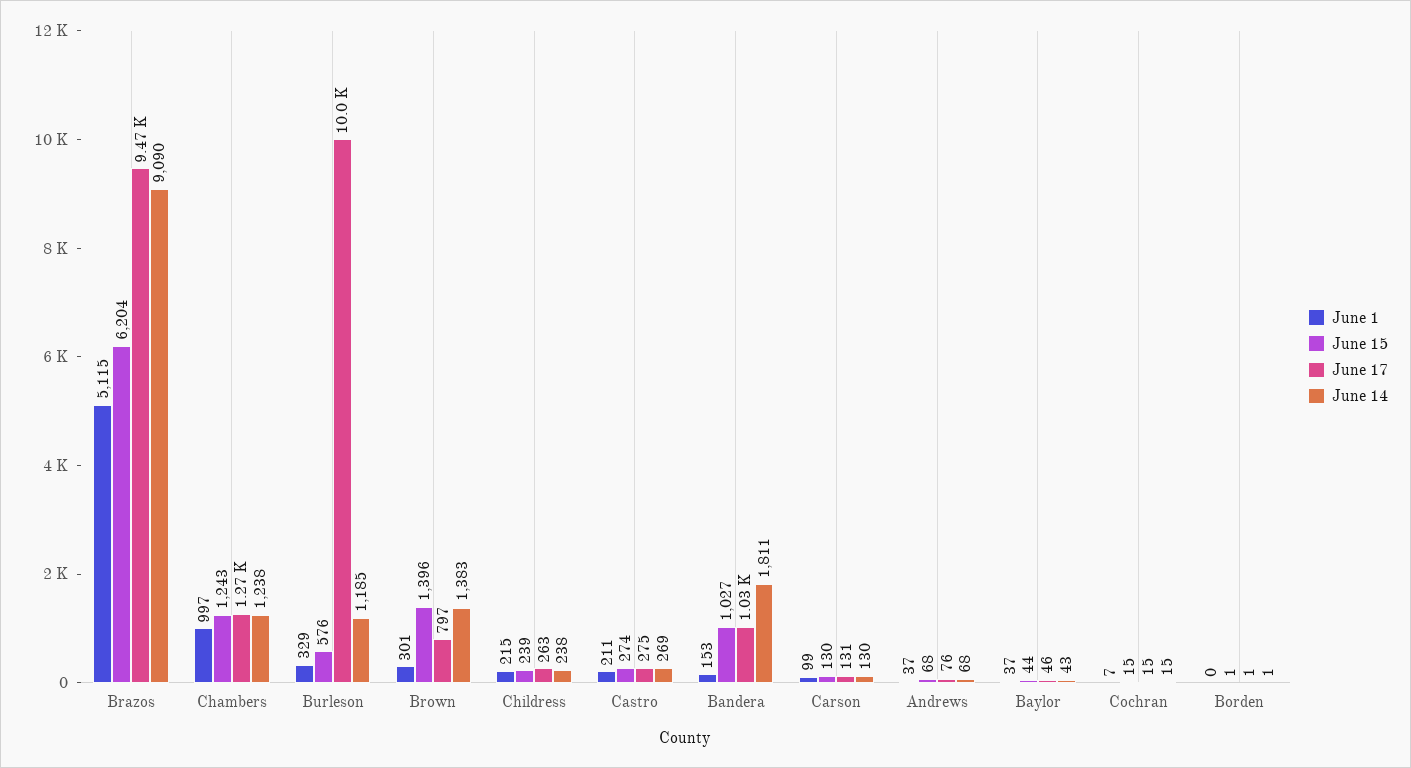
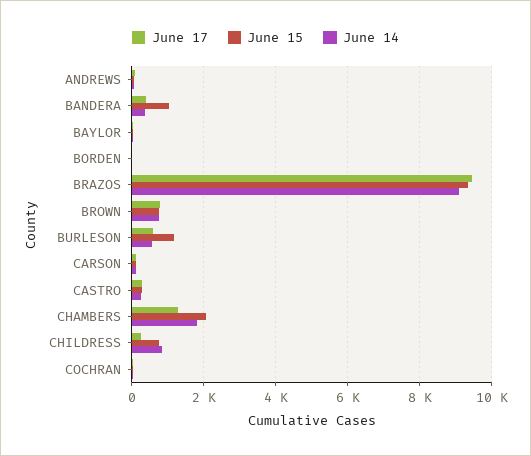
  {
-   "June 1": {
-     "Brazos": 5115,
-     "Chambers": 997,
-     "Burleson": 329,
-     "Brown": 301,
-     "Childress": 215,
-     "Castro": 211,
-     "Bandera": 153,
-     "Carson": 99,
-     "Andrews": 37,
-     "Baylor": 37,
-     "Cochran": 7,
-     "Borden": 0
-   },
    "June 15": {
-     "Brazos": 6204,
+     "Brazos": 9400,
-     "Chambers": 1243,
+     "Chambers": 2000,
-     "Burleson": 576,
+     "Burleson": 1200,
-     "Brown": 1396,
+     "Brown": 800,
-     "Childress": 239,
+     "Childress": 800,
      "Castro": 274,
      "Bandera": 1027,
      "Carson": 130,
      "Andrews": 68,
      "Baylor": 44,
      "Cochran": 15,
      "Borden": 1
    },
    "June 17": {
      "Brazos": 9470,
      "Chambers": 1270,
-     "Burleson": 10000,
+     "Burleson": 600,
      "Brown": 797,
      "Childress": 263,
      "Castro": 275,
-     "Bandera": 1030,
+     "Bandera": 400,
      "Carson": 131,
      "Andrews": 76,
      "Baylor": 46,
      "Cochran": 15,
      "Borden": 1
    },
    "June 14": {
      "Brazos": 9090,
-     "Chambers": 1238,
+     "Chambers": 1800,
-     "Burleson": 1185,
+     "Burleson": 600,
-     "Brown": 1383,
+     "Brown": 800,
-     "Childress": 238,
+     "Childress": 800,
      "Castro": 269,
-     "Bandera": 1811,
+     "Bandera": 400,
      "Carson": 130,
      "Andrews": 68,
      "Baylor": 43,
      "Cochran": 15,
      "Borden": 1
    }
  }

